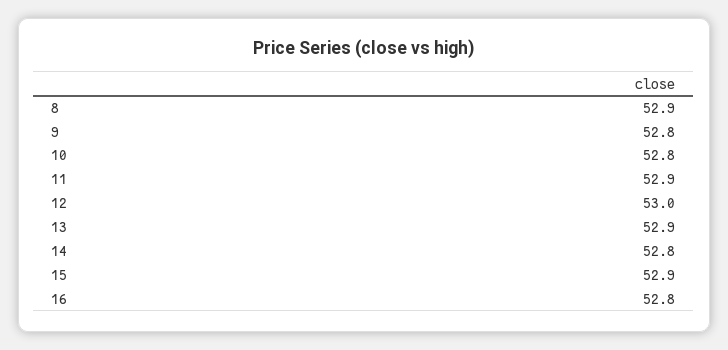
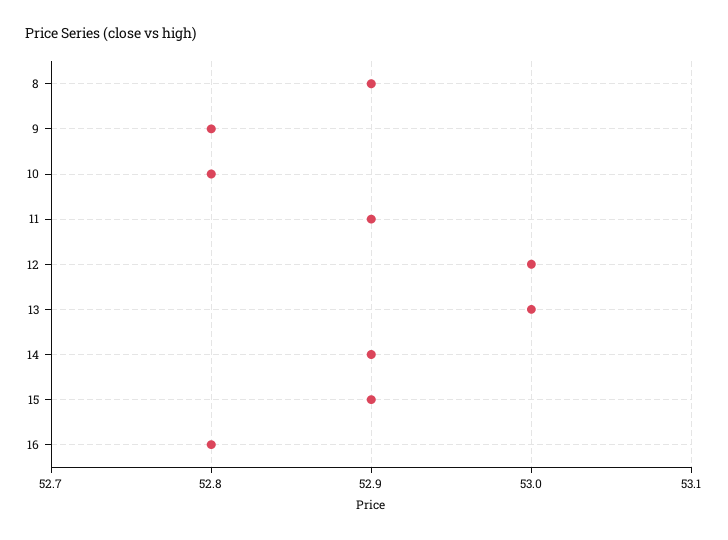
  {
    "8": 52.9,
    "9": 52.8,
    "10": 52.8,
    "11": 52.9,
    "12": 53,
-   "13": 52.9,
+   "13": 53,
-   "14": 52.8,
+   "14": 52.9,
    "15": 52.9,
    "16": 52.8
  }

